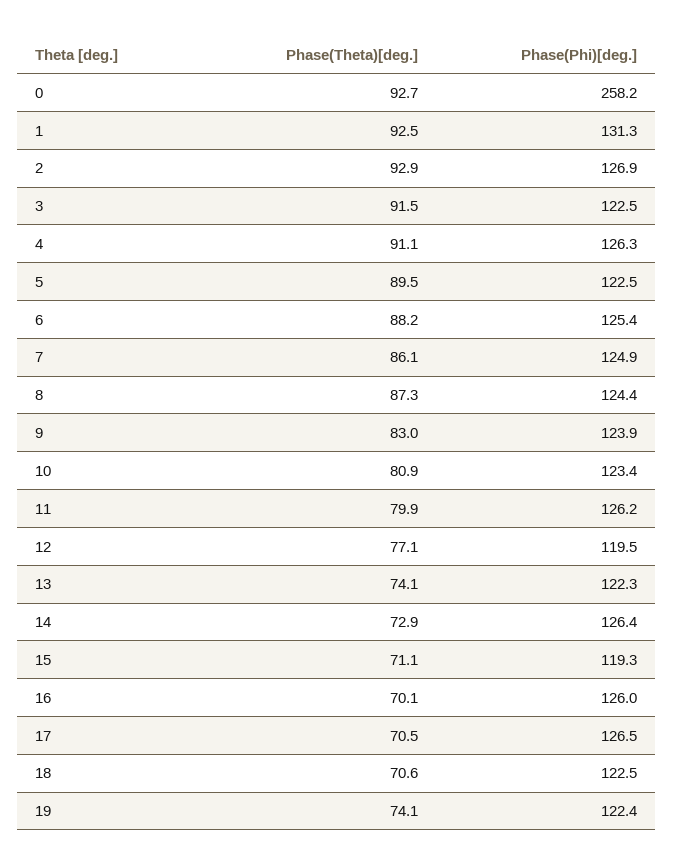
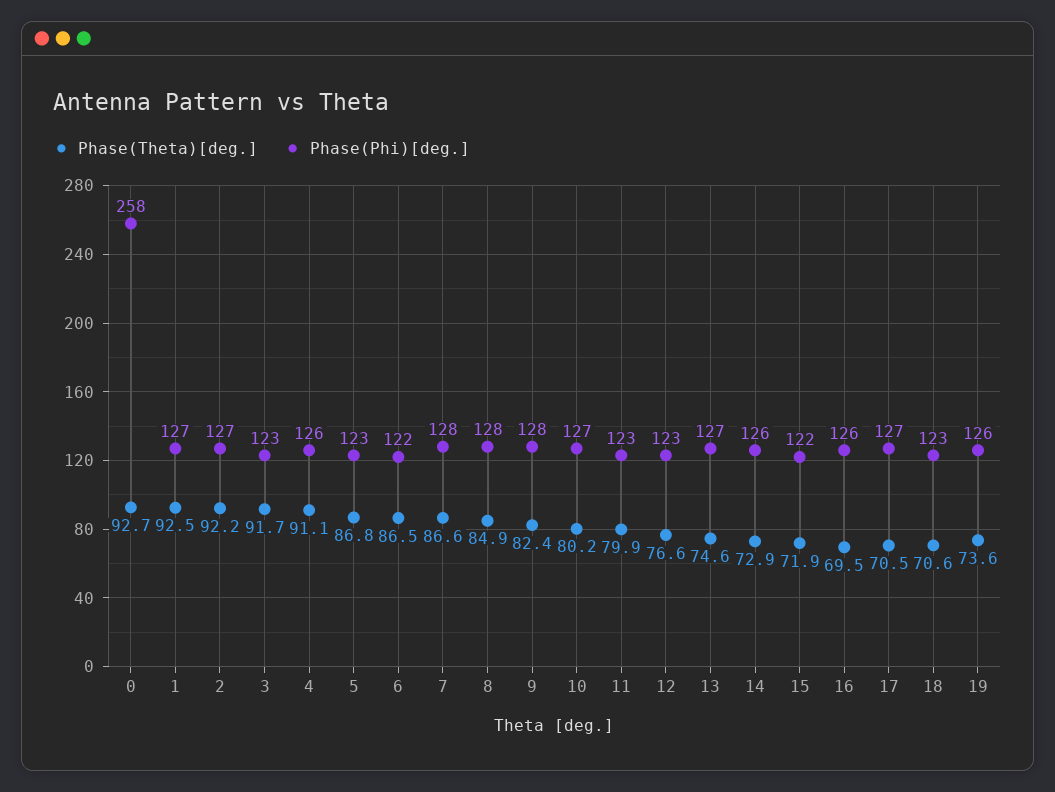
  {
    "Phase(Theta)[deg.]": {
      "0": 92.7,
      "1": 92.5,
-     "2": 92.9,
+     "2": 92.2,
-     "3": 91.5,
+     "3": 91.7,
      "4": 91.1,
-     "5": 89.5,
+     "5": 86.8,
-     "6": 88.2,
+     "6": 86.5,
-     "7": 86.1,
+     "7": 86.6,
-     "8": 87.3,
+     "8": 84.9,
-     "9": 83,
+     "9": 82.4,
-     "10": 80.9,
+     "10": 80.2,
      "11": 79.9,
-     "12": 77.1,
+     "12": 76.6,
-     "13": 74.1,
+     "13": 74.6,
      "14": 72.9,
-     "15": 71.1,
+     "15": 71.9,
-     "16": 70.1,
+     "16": 69.5,
      "17": 70.5,
      "18": 70.6,
-     "19": 74.1
+     "19": 73.6
    },
    "Phase(Phi)[deg.]": {
      "0": 258.2,
-     "1": 131.3,
+     "1": 127,
      "2": 126.9,
      "3": 122.5,
      "4": 126.3,
      "5": 122.5,
-     "6": 125.4,
+     "6": 122,
-     "7": 124.9,
+     "7": 128,
-     "8": 124.4,
+     "8": 128,
-     "9": 123.9,
+     "9": 128,
-     "10": 123.4,
+     "10": 127,
-     "11": 126.2,
+     "11": 123,
-     "12": 119.5,
+     "12": 123,
-     "13": 122.3,
+     "13": 127,
      "14": 126.4,
-     "15": 119.3,
+     "15": 122,
      "16": 126,
      "17": 126.5,
      "18": 122.5,
-     "19": 122.4
+     "19": 126
    }
  }

